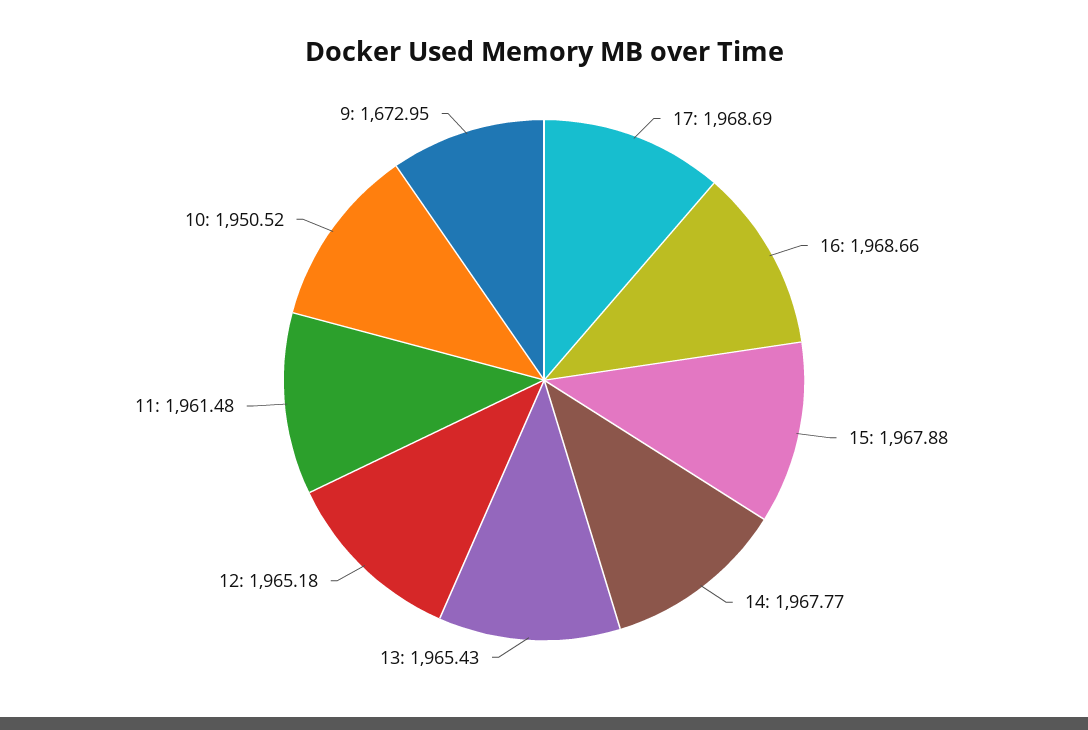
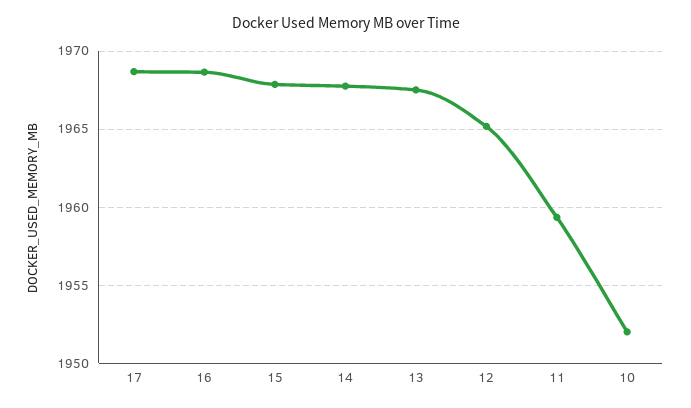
  {
    "17": 1968.69,
    "16": 1968.66,
    "15": 1967.88,
    "14": 1967.77,
-   "13": 1965.43,
+   "13": 1967.5,
    "12": 1965.18,
-   "11": 1961.48,
+   "11": 1959.5,
-   "10": 1950.52,
+   "10": 1952
-   "9": 1672.95
  }

